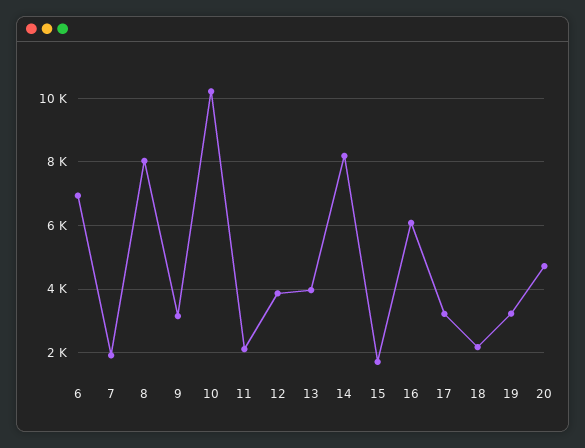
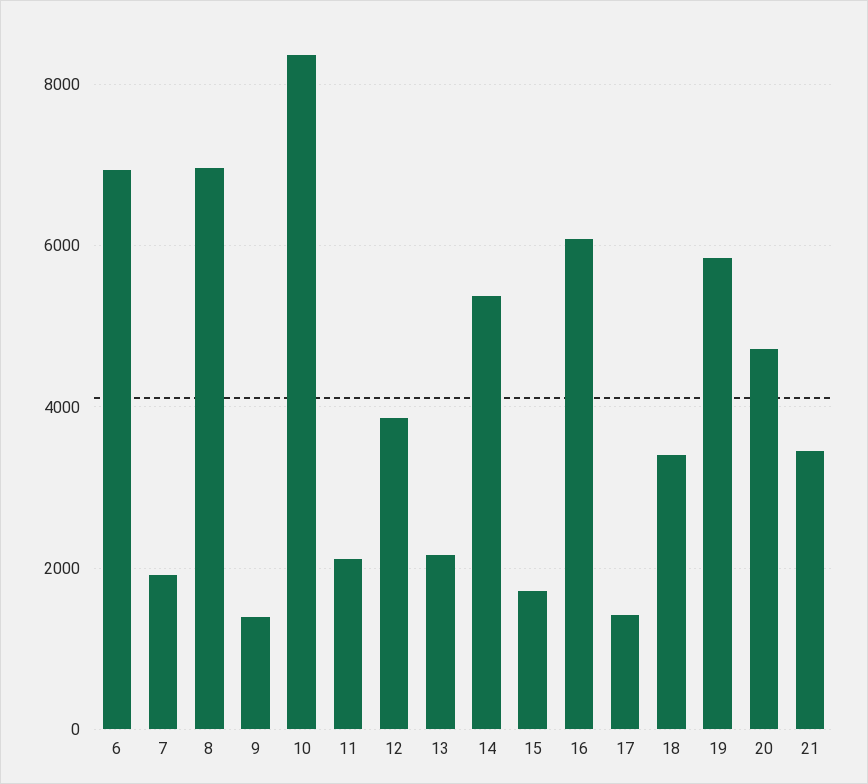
  {
    "6": 7000,
    "7": 2000,
-   "8": 8000,
+   "8": 7000,
-   "9": 3200,
+   "9": 1400,
-   "10": 10200,
+   "10": 8400,
    "11": 2200,
    "12": 3800,
-   "13": 4000,
+   "13": 2200,
-   "14": 8200,
+   "14": 5400,
    "15": 1800,
    "16": 6000,
-   "17": 3200,
+   "17": 1400,
-   "18": 2200,
+   "18": 3400,
-   "19": 3200,
+   "19": 5800,
-   "20": 4800
+   "20": 4800,
+   "21": 3400
  }

